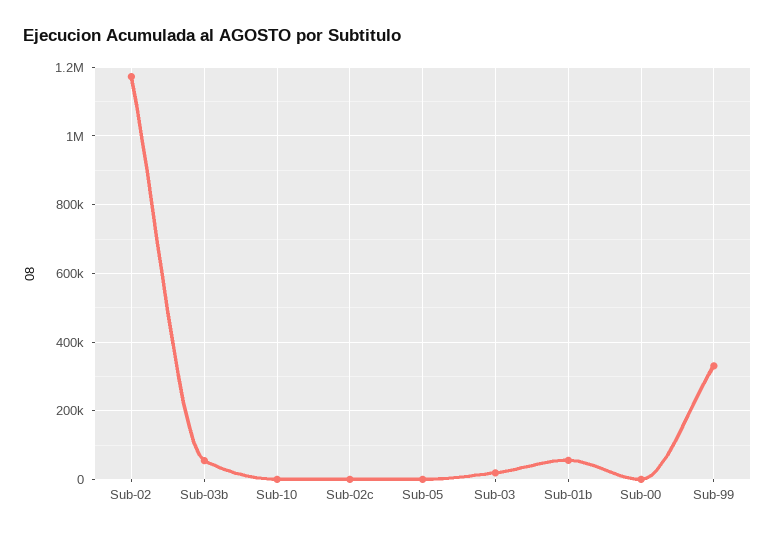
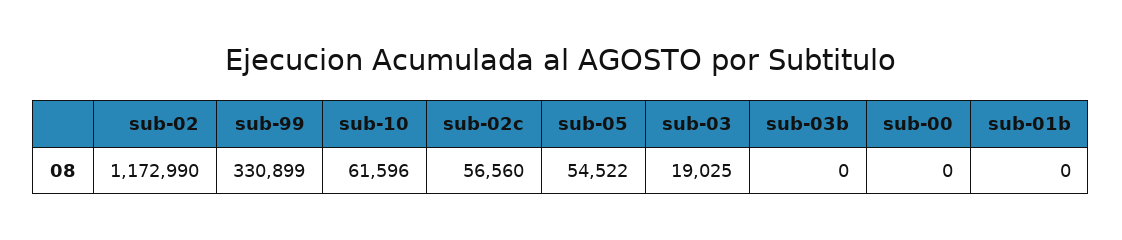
  {
    "Sub-02": 1172990,
-   "Sub-03b": 60000,
+   "Sub-03b": 0,
-   "Sub-10": 0,
+   "Sub-10": 61596,
-   "Sub-02c": 0,
+   "Sub-02c": 56560,
-   "Sub-05": 0,
+   "Sub-05": 54522,
    "Sub-03": 19025,
-   "Sub-01b": 60000,
+   "Sub-01b": 0,
    "Sub-00": 0,
    "Sub-99": 330899
  }

